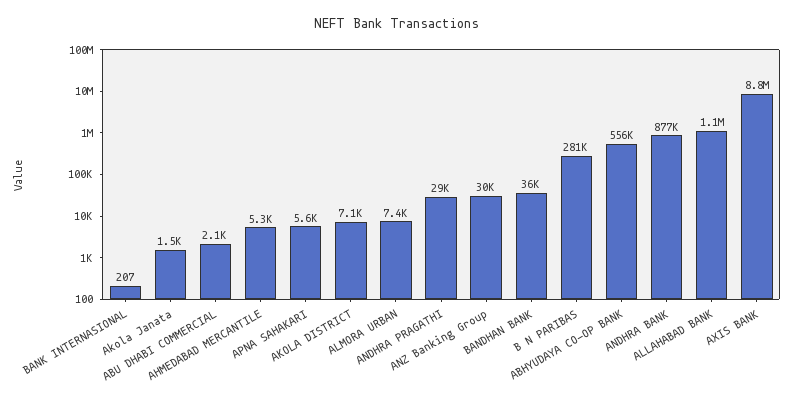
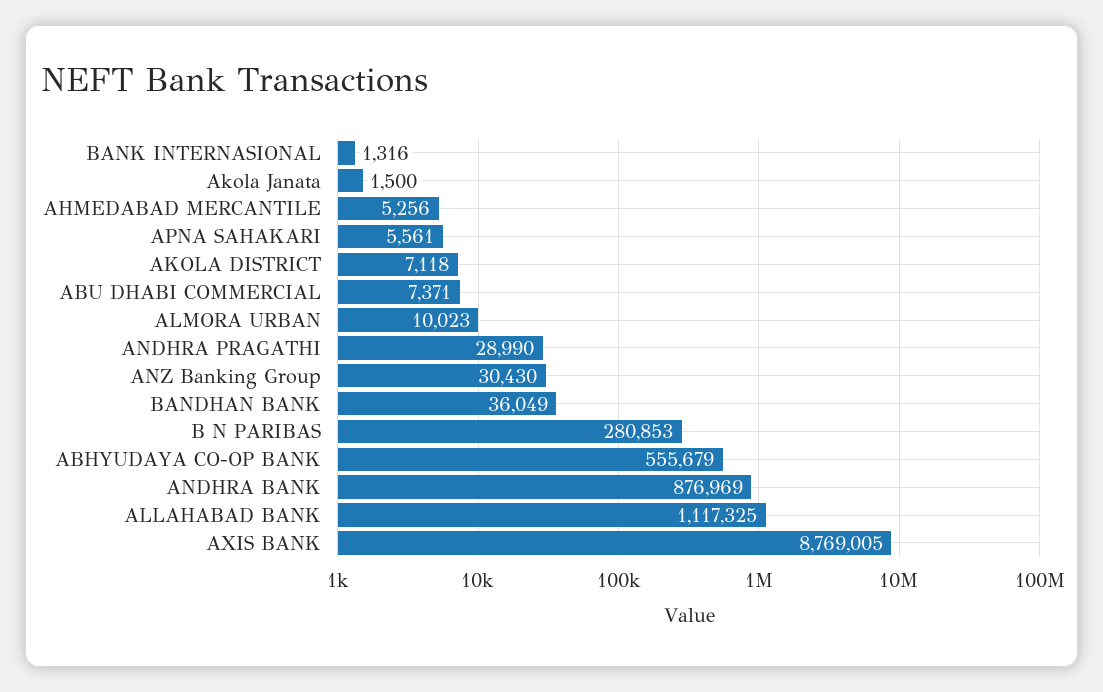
  {
-   "BANK INTERNASIONAL": 207,
+   "BANK INTERNASIONAL": 1316,
    "Akola Janata": 1500,
-   "ABU DHABI COMMERCIAL": 2100,
+   "ABU DHABI COMMERCIAL": 7371,
    "AHMEDABAD MERCANTILE": 5256,
    "APNA SAHAKARI": 5561,
    "AKOLA DISTRICT": 7118,
-   "ALMORA URBAN": 7400,
+   "ALMORA URBAN": 10023,
    "ANDHRA PRAGATHI": 28990,
    "ANZ Banking Group": 30430,
    "BANDHAN BANK": 36049,
    "B N PARIBAS": 280853,
    "ABHYUDAYA CO-OP BANK": 555679,
    "ANDHRA BANK": 876969,
    "ALLAHABAD BANK": 1117325,
    "AXIS BANK": 8769005
  }

